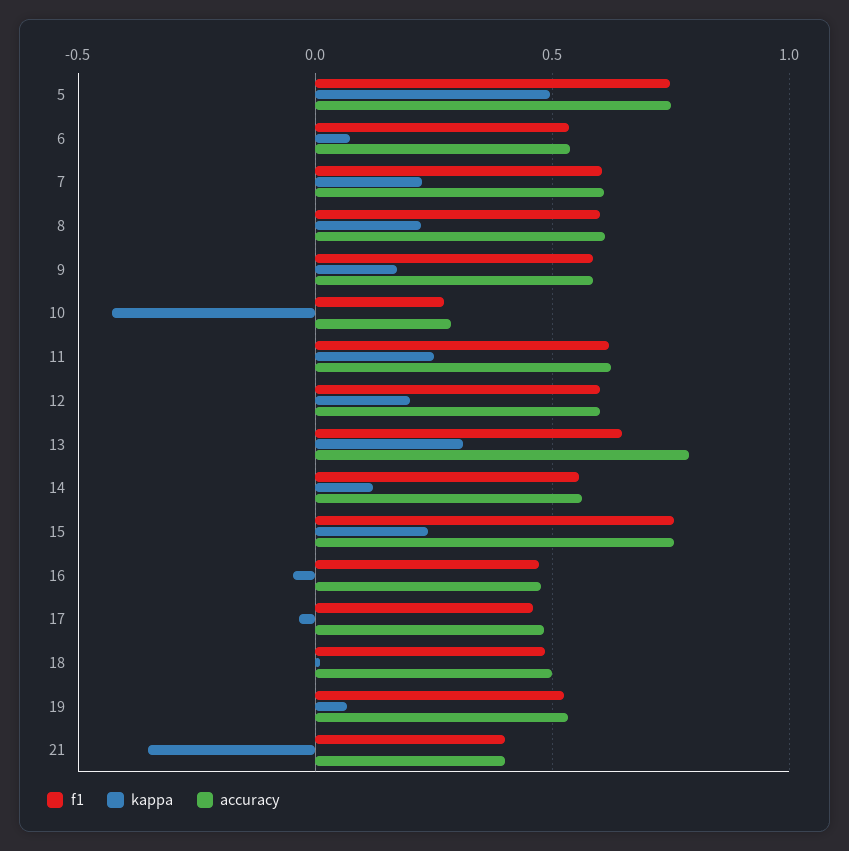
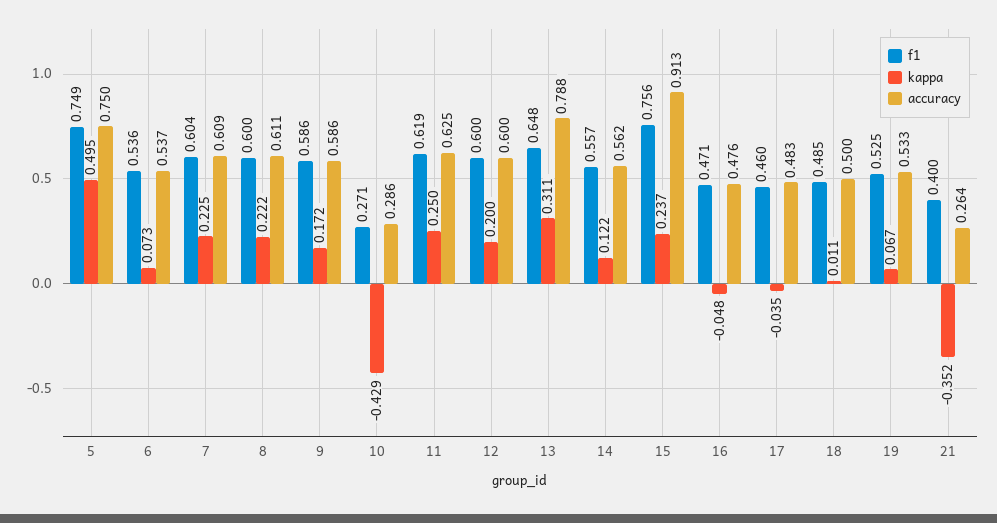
  {
    "f1": {
      "5": 0.749,
      "6": 0.536,
      "7": 0.604,
      "8": 0.6,
      "9": 0.586,
      "10": 0.271,
      "11": 0.619,
      "12": 0.6,
      "13": 0.648,
      "14": 0.557,
      "15": 0.756,
      "16": 0.471,
      "17": 0.46,
      "18": 0.485,
      "19": 0.525,
      "21": 0.4
    },
    "kappa": {
      "5": 0.495,
      "6": 0.073,
      "7": 0.225,
      "8": 0.222,
      "9": 0.172,
      "10": -0.429,
      "11": 0.25,
      "12": 0.2,
      "13": 0.311,
      "14": 0.122,
      "15": 0.237,
      "16": -0.048,
      "17": -0.035,
      "18": 0.011,
      "19": 0.067,
      "21": -0.352
    },
    "accuracy": {
      "5": 0.75,
      "6": 0.537,
      "7": 0.609,
      "8": 0.611,
      "9": 0.586,
      "10": 0.286,
      "11": 0.625,
      "12": 0.6,
      "13": 0.788,
      "14": 0.562,
-     "15": 0.75,
+     "15": 0.913,
      "16": 0.476,
      "17": 0.483,
      "18": 0.5,
      "19": 0.533,
-     "21": 0.4
+     "21": 0.264
    }
  }

